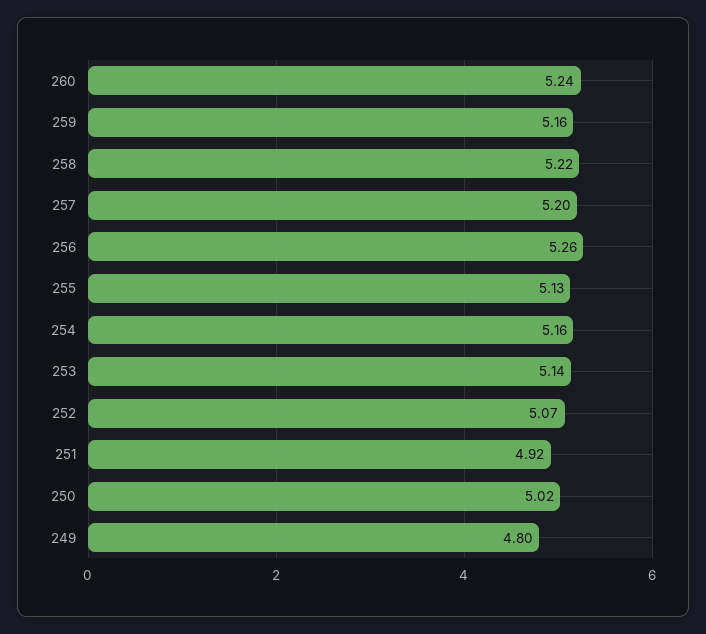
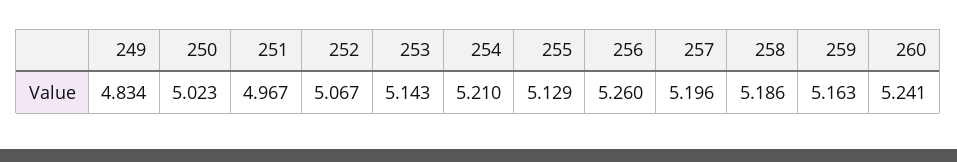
  {
    "260": 5.241,
    "259": 5.163,
-   "258": 5.22,
+   "258": 5.186,
    "257": 5.196,
    "256": 5.26,
    "255": 5.129,
-   "254": 5.16,
+   "254": 5.21,
    "253": 5.143,
    "252": 5.067,
-   "251": 4.92,
+   "251": 4.967,
    "250": 5.023,
-   "249": 4.8
+   "249": 4.834
  }

